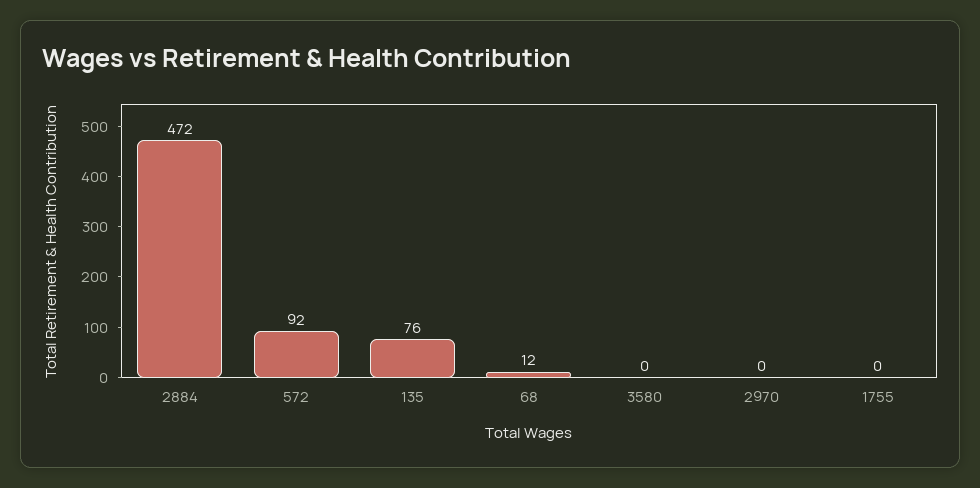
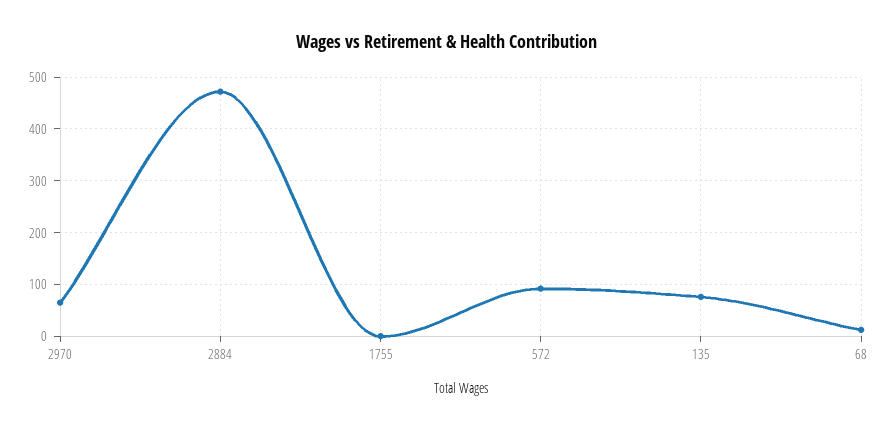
  {
    "2884": 472,
    "572": 92,
    "135": 76,
    "68": 12,
-   "3580": 0,
-   "2970": 0,
+   "2970": 60,
    "1755": 0
  }

